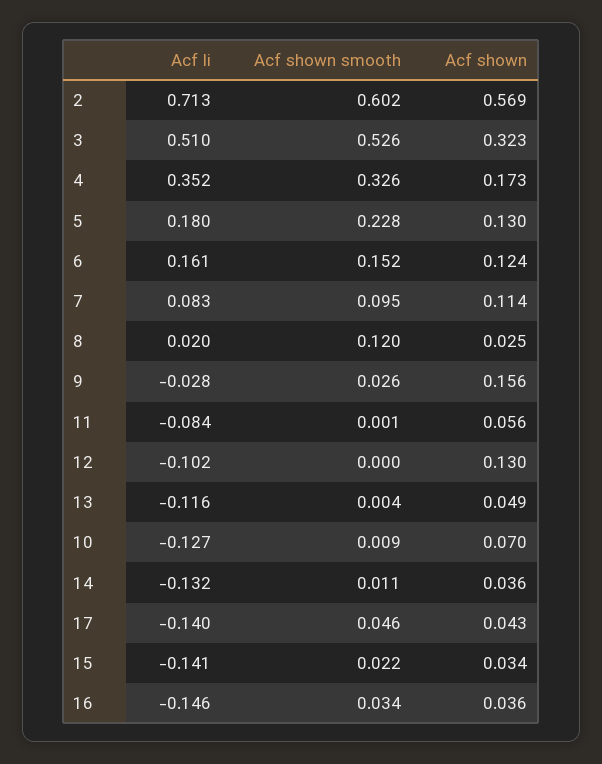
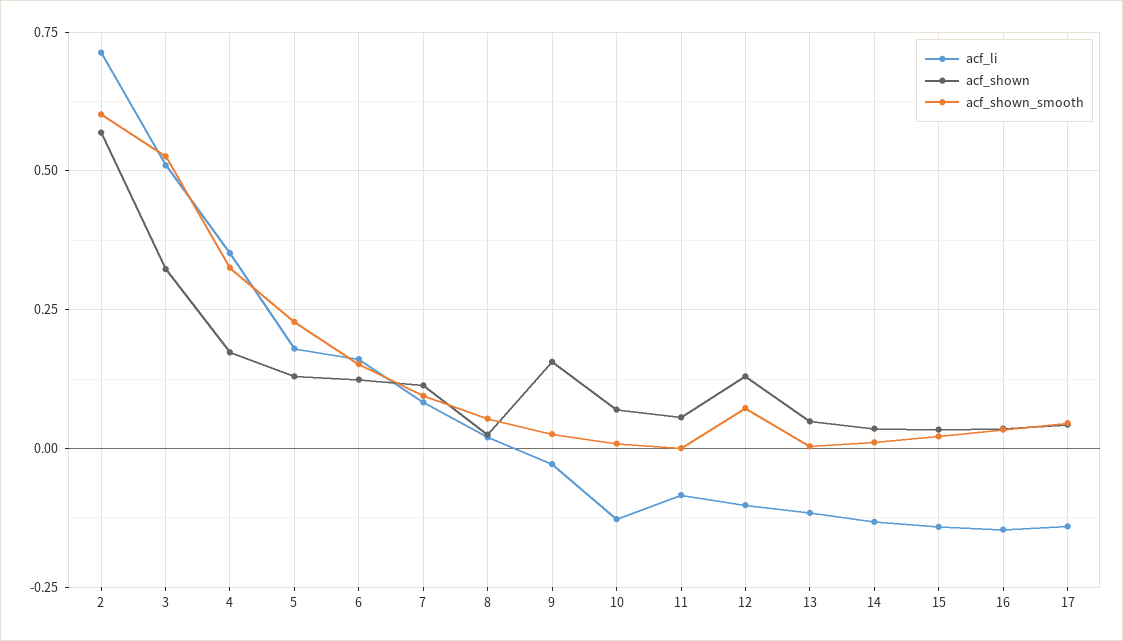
  {
    "Acf li": {
      "2": 0.713,
      "3": 0.51,
      "4": 0.352,
      "5": 0.18,
      "6": 0.161,
      "7": 0.083,
      "8": 0.02,
      "9": -0.028,
      "11": -0.084,
      "12": -0.102,
      "13": -0.116,
      "10": -0.127,
      "14": -0.132,
      "17": -0.14,
      "15": -0.141,
      "16": -0.146
    },
    "Acf shown smooth": {
      "2": 0.602,
      "3": 0.526,
      "4": 0.326,
      "5": 0.228,
      "6": 0.152,
      "7": 0.095,
-     "8": 0.12,
+     "8": 0.05,
      "9": 0.026,
      "11": 0.001,
-     "12": 0,
+     "12": 0.075,
      "13": 0.004,
      "10": 0.009,
      "14": 0.011,
      "17": 0.046,
      "15": 0.022,
      "16": 0.034
    },
    "Acf shown": {
      "2": 0.569,
      "3": 0.323,
      "4": 0.173,
      "5": 0.13,
      "6": 0.124,
      "7": 0.114,
      "8": 0.025,
      "9": 0.156,
      "11": 0.056,
      "12": 0.13,
      "13": 0.049,
      "10": 0.07,
      "14": 0.036,
      "17": 0.043,
      "15": 0.034,
      "16": 0.036
    }
  }

